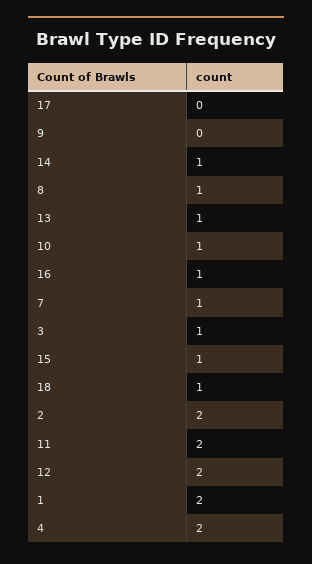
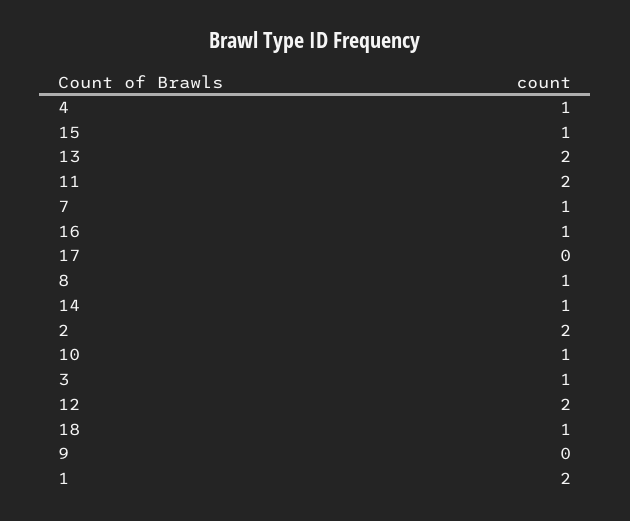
  {
    "17": 0,
    "9": 0,
    "14": 1,
    "8": 1,
-   "13": 1,
+   "13": 2,
    "10": 1,
    "16": 1,
    "7": 1,
    "3": 1,
    "15": 1,
    "18": 1,
    "2": 2,
    "11": 2,
    "12": 2,
    "1": 2,
-   "4": 2
+   "4": 1
  }

